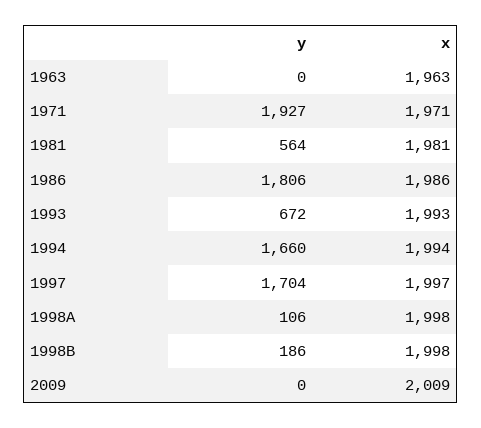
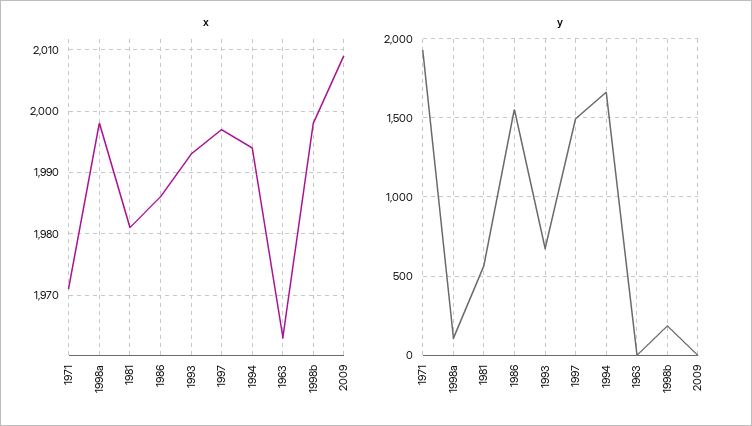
  {
    "y": {
      "1963": 0,
      "1971": 1927,
      "1981": 564,
-     "1986": 1806,
+     "1986": 1550,
      "1993": 672,
      "1994": 1660,
-     "1997": 1704,
+     "1997": 1500,
      "1998A": 106,
      "1998B": 186,
      "2009": 0
    },
    "x": {
      "1963": 1963,
      "1971": 1971,
      "1981": 1981,
      "1986": 1986,
      "1993": 1993,
      "1994": 1994,
      "1997": 1997,
      "1998A": 1998,
      "1998B": 1998,
      "2009": 2009
    }
  }

